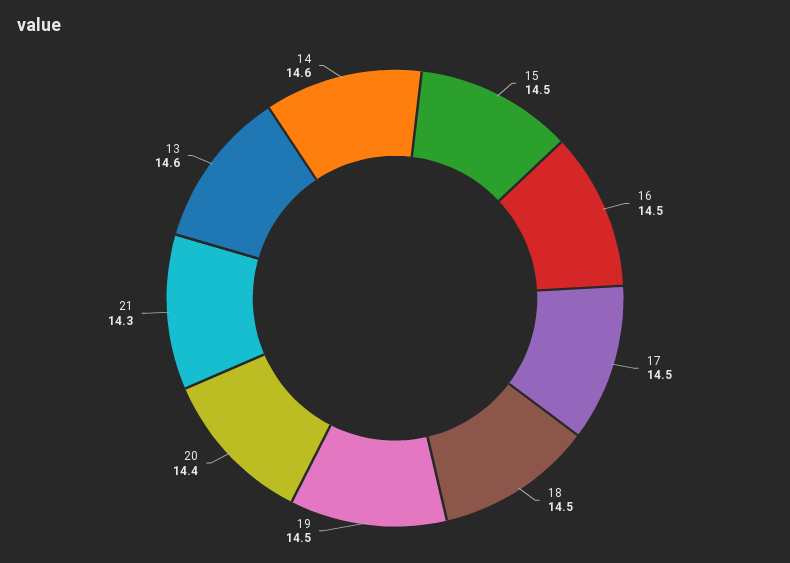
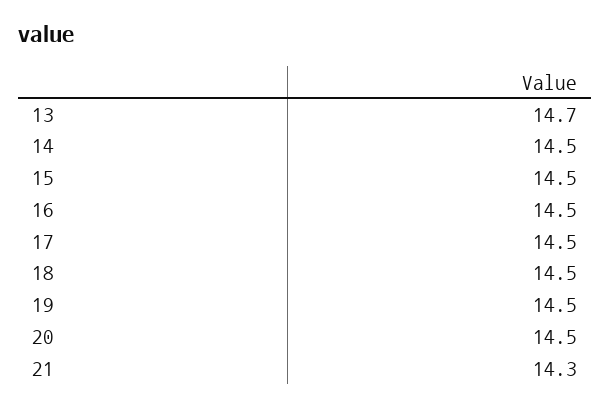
  {
    "15": 14.5,
    "16": 14.5,
    "17": 14.5,
    "18": 14.5,
    "19": 14.5,
-   "20": 14.4,
+   "20": 14.5,
    "21": 14.3,
-   "13": 14.6,
+   "13": 14.7,
-   "14": 14.6
+   "14": 14.5
  }

